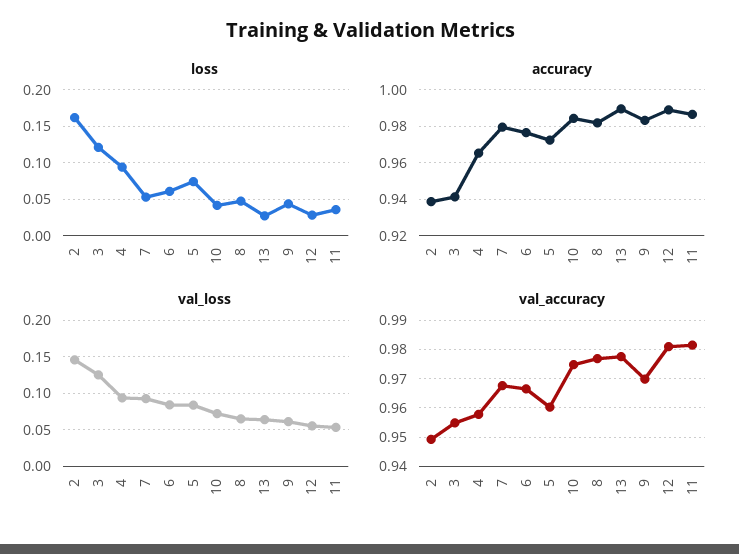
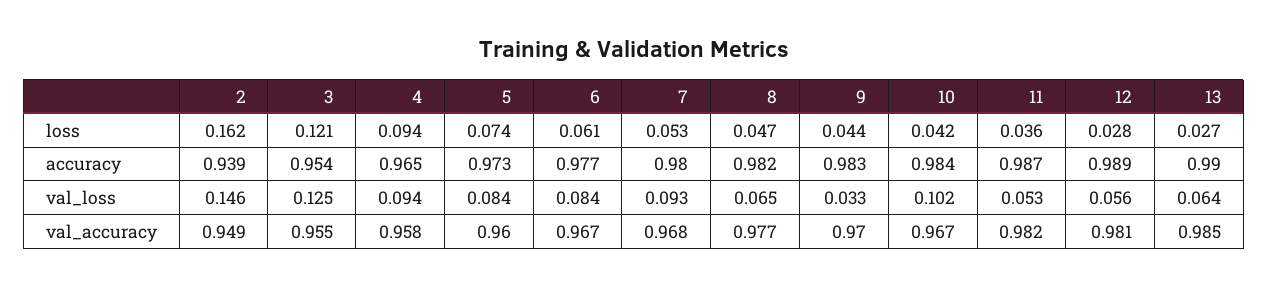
  {
    "loss": {
      "2": 0.162,
      "3": 0.121,
      "4": 0.094,
      "7": 0.053,
      "6": 0.061,
      "5": 0.074,
      "10": 0.042,
      "8": 0.047,
      "13": 0.027,
      "9": 0.044,
      "12": 0.028,
      "11": 0.036
    },
    "accuracy": {
      "2": 0.939,
-     "3": 0.94,
+     "3": 0.954,
      "4": 0.965,
      "7": 0.98,
      "6": 0.977,
      "5": 0.973,
      "10": 0.984,
      "8": 0.982,
      "13": 0.99,
      "9": 0.983,
      "12": 0.989,
      "11": 0.987
    },
    "val_loss": {
      "2": 0.146,
      "3": 0.125,
      "4": 0.094,
      "7": 0.093,
      "6": 0.084,
      "5": 0.084,
-     "10": 0.07,
+     "10": 0.102,
      "8": 0.065,
      "13": 0.064,
-     "9": 0.06,
+     "9": 0.033,
      "12": 0.056,
      "11": 0.053
    },
    "val_accuracy": {
      "2": 0.949,
      "3": 0.955,
      "4": 0.958,
      "7": 0.968,
      "6": 0.967,
      "5": 0.96,
-     "10": 0.975,
+     "10": 0.967,
      "8": 0.977,
-     "13": 0.9775,
+     "13": 0.985,
      "9": 0.97,
      "12": 0.981,
      "11": 0.982
    }
  }

